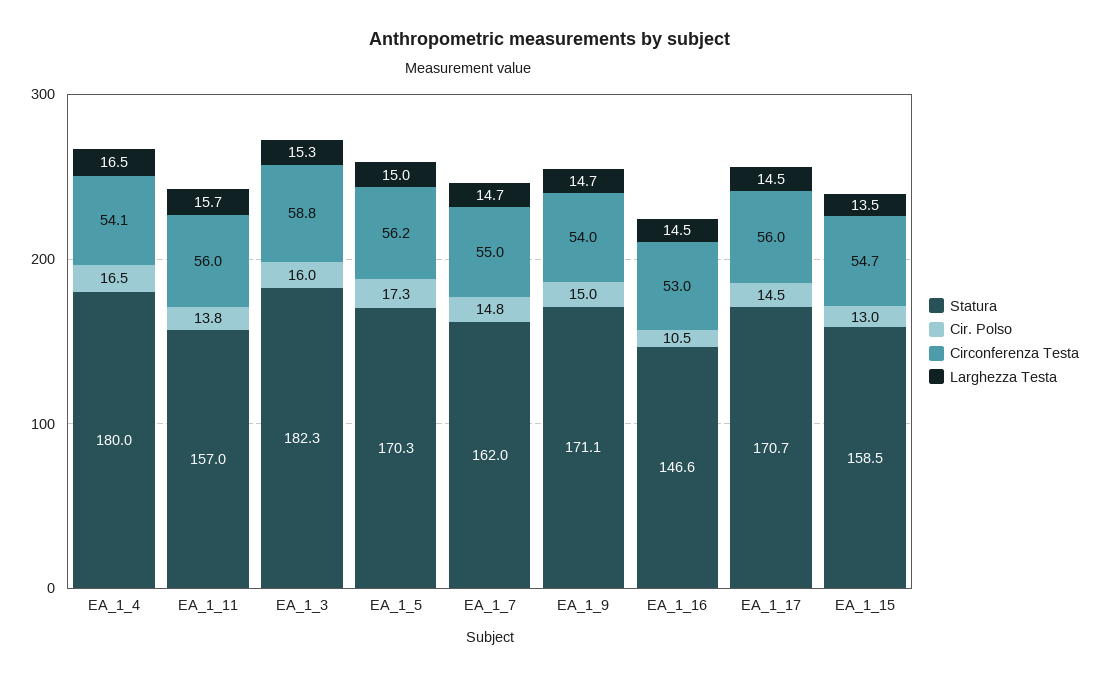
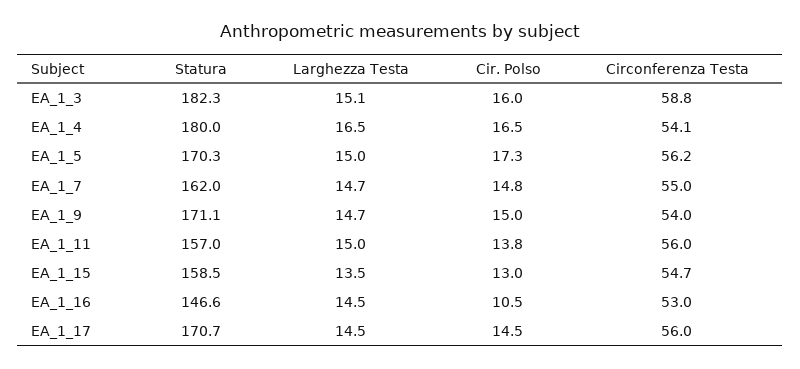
  {
    "Statura": {
      "EA_1_4": 180,
      "EA_1_11": 157,
      "EA_1_3": 182.3,
      "EA_1_5": 170.3,
      "EA_1_7": 162,
      "EA_1_9": 171.1,
      "EA_1_16": 146.6,
      "EA_1_17": 170.7,
      "EA_1_15": 158.5
    },
    "Cir. Polso": {
      "EA_1_4": 16.5,
      "EA_1_11": 13.8,
      "EA_1_3": 16,
      "EA_1_5": 17.3,
      "EA_1_7": 14.8,
      "EA_1_9": 15,
      "EA_1_16": 10.5,
      "EA_1_17": 14.5,
      "EA_1_15": 13
    },
    "Circonferenza Testa": {
      "EA_1_4": 54.1,
      "EA_1_11": 56,
      "EA_1_3": 58.8,
      "EA_1_5": 56.2,
      "EA_1_7": 55,
      "EA_1_9": 54,
      "EA_1_16": 53,
      "EA_1_17": 56,
      "EA_1_15": 54.7
    },
    "Larghezza Testa": {
      "EA_1_4": 16.5,
-     "EA_1_11": 15.7,
+     "EA_1_11": 15,
-     "EA_1_3": 15.3,
+     "EA_1_3": 15.1,
      "EA_1_5": 15,
      "EA_1_7": 14.7,
      "EA_1_9": 14.7,
      "EA_1_16": 14.5,
      "EA_1_17": 14.5,
      "EA_1_15": 13.5
    }
  }

